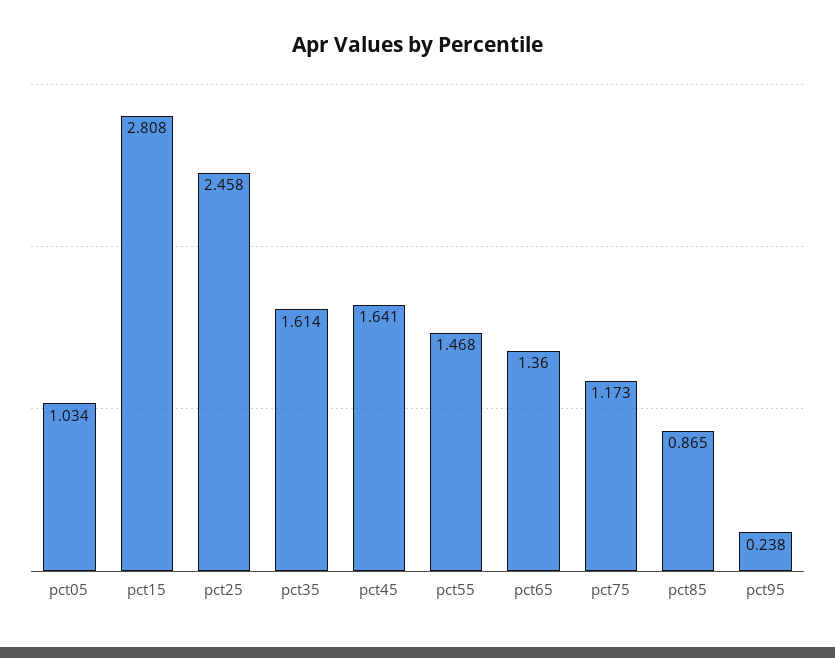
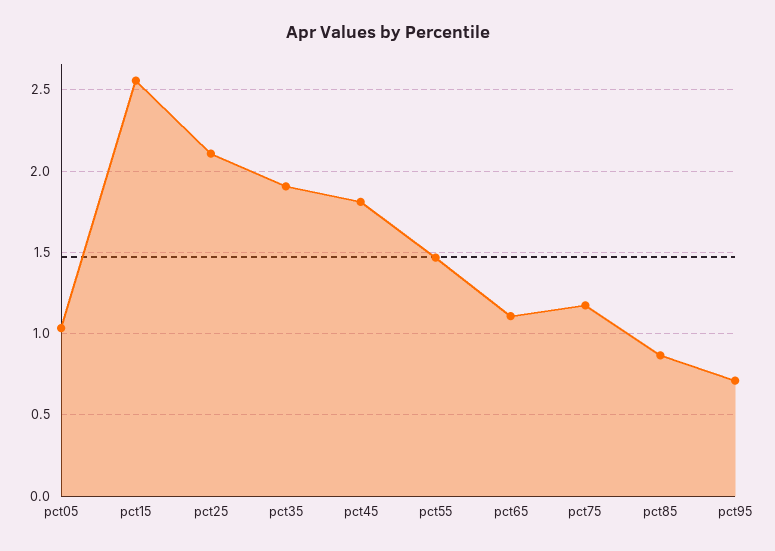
  {
    "pct05": 1.034,
-   "pct15": 2.808,
+   "pct15": 2.55,
-   "pct25": 2.458,
+   "pct25": 2.1,
-   "pct35": 1.614,
+   "pct35": 1.9,
-   "pct45": 1.641,
+   "pct45": 1.8,
    "pct55": 1.468,
-   "pct65": 1.36,
+   "pct65": 1.1,
    "pct75": 1.173,
    "pct85": 0.865,
-   "pct95": 0.238
+   "pct95": 0.7
  }

